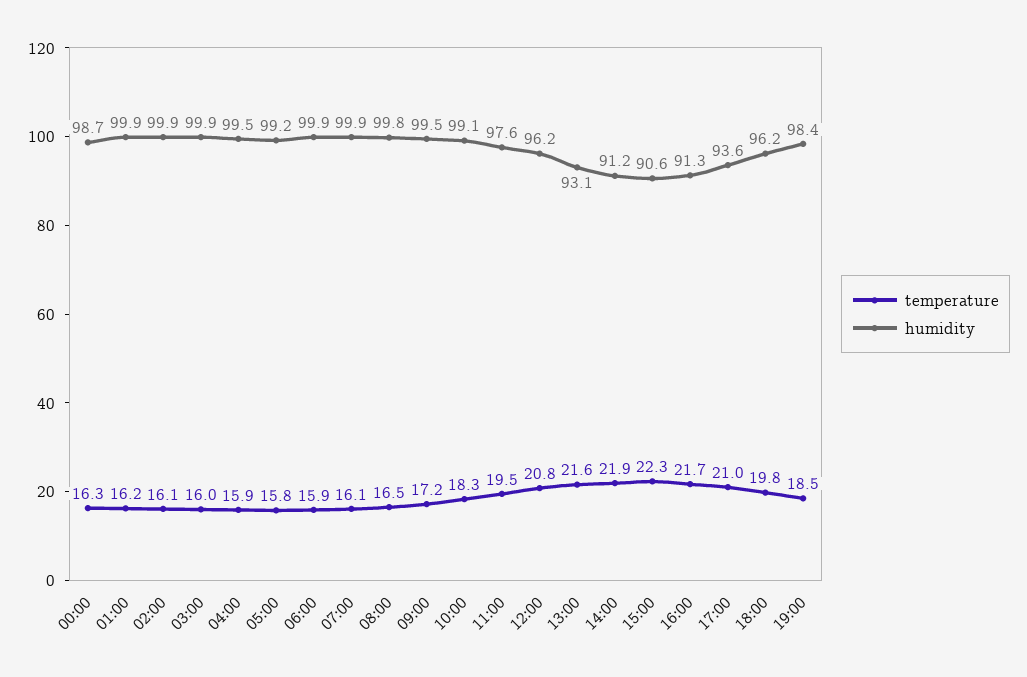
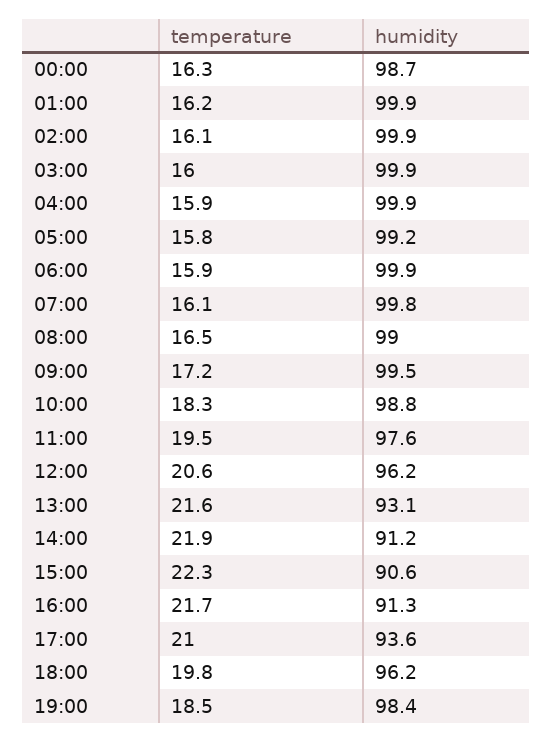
  {
    "temperature": {
      "00:00": 16.3,
      "01:00": 16.2,
      "02:00": 16.1,
      "03:00": 16,
      "04:00": 15.9,
      "05:00": 15.8,
      "06:00": 15.9,
      "07:00": 16.1,
      "08:00": 16.5,
      "09:00": 17.2,
      "10:00": 18.3,
      "11:00": 19.5,
-     "12:00": 20.8,
+     "12:00": 20.6,
      "13:00": 21.6,
      "14:00": 21.9,
      "15:00": 22.3,
      "16:00": 21.7,
      "17:00": 21,
      "18:00": 19.8,
      "19:00": 18.5
    },
    "humidity": {
      "00:00": 98.7,
      "01:00": 99.9,
      "02:00": 99.9,
      "03:00": 99.9,
-     "04:00": 99.5,
+     "04:00": 99.9,
      "05:00": 99.2,
      "06:00": 99.9,
-     "07:00": 99.9,
+     "07:00": 99.8,
-     "08:00": 99.8,
+     "08:00": 99,
      "09:00": 99.5,
-     "10:00": 99.1,
+     "10:00": 98.8,
      "11:00": 97.6,
      "12:00": 96.2,
      "13:00": 93.1,
      "14:00": 91.2,
      "15:00": 90.6,
      "16:00": 91.3,
      "17:00": 93.6,
      "18:00": 96.2,
      "19:00": 98.4
    }
  }

